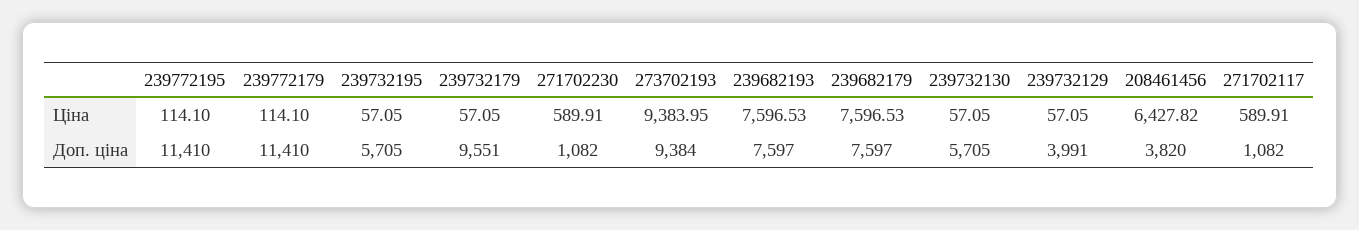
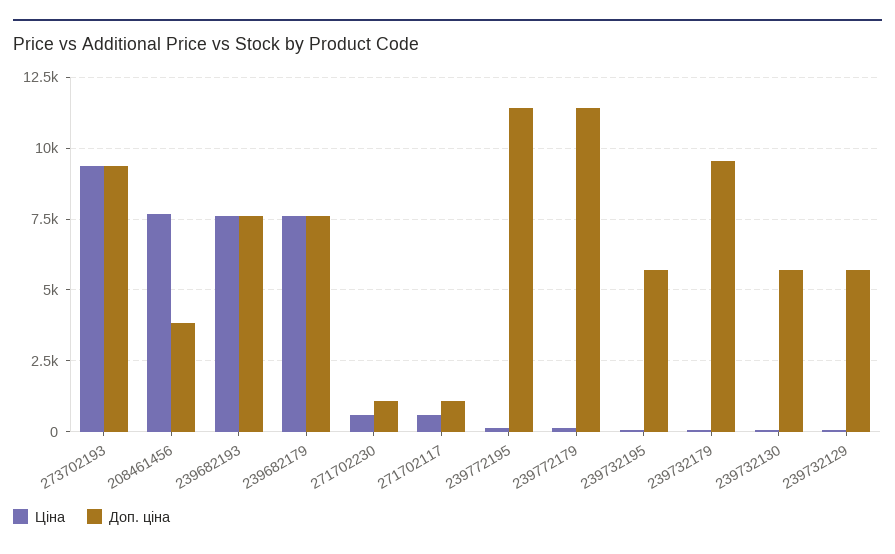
  {
    "Ціна": {
      "239772195": 114.1,
      "239772179": 114.1,
      "239732195": 57.05,
      "239732179": 57.05,
      "271702230": 589.91,
      "273702193": 9383.95,
      "239682193": 7596.53,
      "239682179": 7596.53,
      "239732130": 57.05,
      "239732129": 57.05,
-     "208461456": 6427.82,
+     "208461456": 7750,
      "271702117": 589.91
    },
    "Доп. ціна": {
      "239772195": 11410,
      "239772179": 11410,
      "239732195": 5705,
      "239732179": 9551,
      "271702230": 1082,
      "273702193": 9384,
      "239682193": 7597,
      "239682179": 7597,
      "239732130": 5705,
-     "239732129": 3991,
+     "239732129": 5750,
      "208461456": 3820,
      "271702117": 1082
    }
  }

